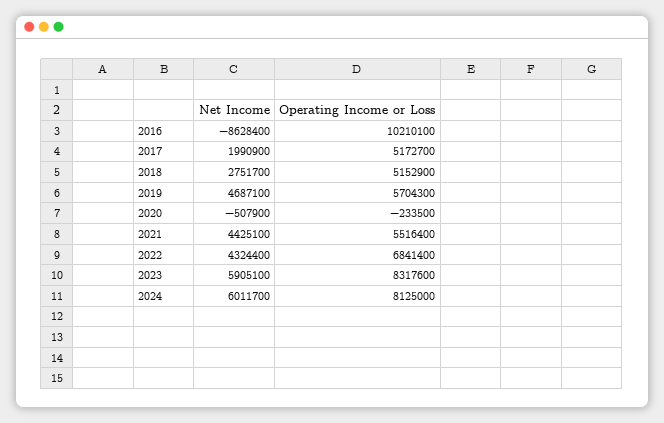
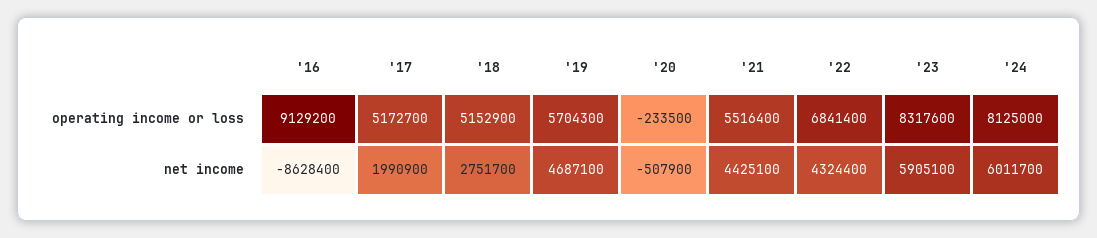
  {
    "Net Income": {
      "2016": -8628400,
      "2017": 1990900,
      "2018": 2751700,
      "2019": 4687100,
      "2020": -507900,
      "2021": 4425100,
      "2022": 4324400,
      "2023": 5905100,
      "2024": 6011700
    },
    "Operating Income or Loss": {
-     "2016": 10210100,
+     "2016": 9129200,
      "2017": 5172700,
      "2018": 5152900,
      "2019": 5704300,
      "2020": -233500,
      "2021": 5516400,
      "2022": 6841400,
      "2023": 8317600,
      "2024": 8125000
    }
  }

